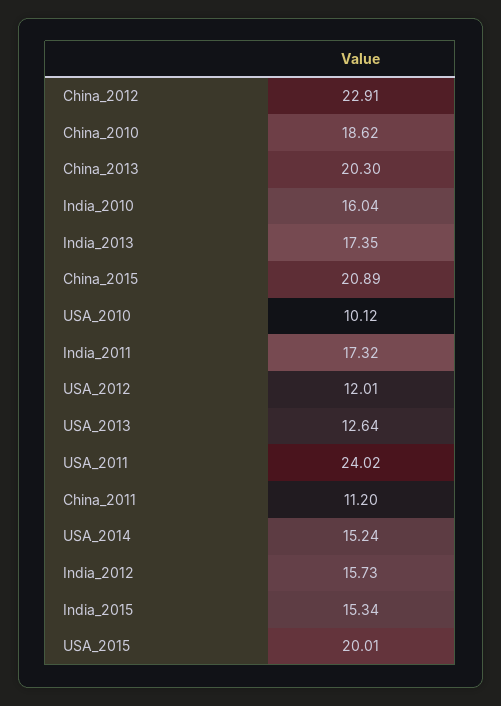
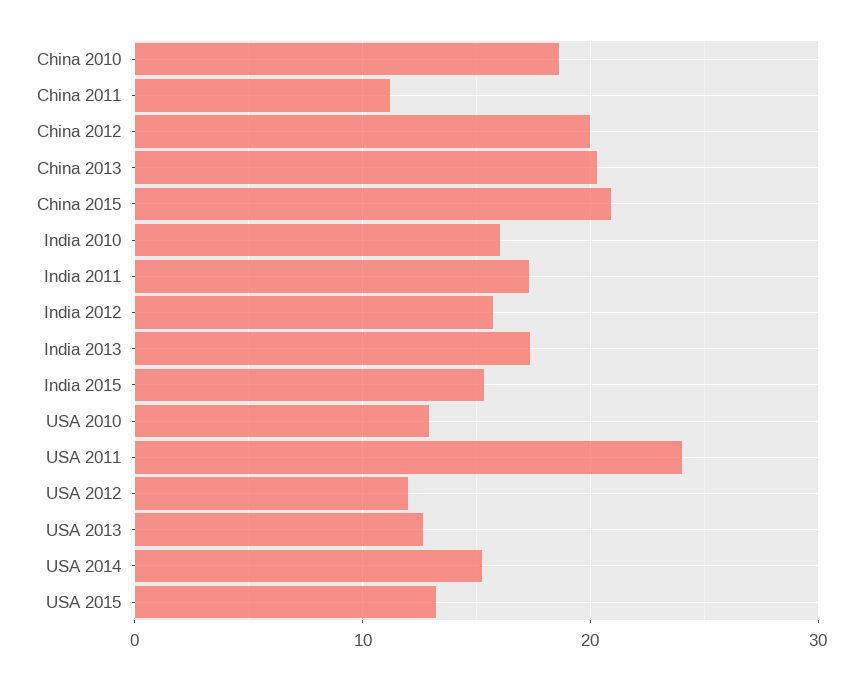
  {
-   "China_2012": 22.91,
+   "China_2012": 20,
    "China_2010": 18.62,
    "China_2013": 20.3,
    "India_2010": 16.04,
    "India_2013": 17.35,
    "China_2015": 20.89,
-   "USA_2010": 10.12,
+   "USA_2010": 13,
    "India_2011": 17.32,
    "USA_2012": 12.01,
    "USA_2013": 12.64,
    "USA_2011": 24.02,
    "China_2011": 11.2,
    "USA_2014": 15.24,
    "India_2012": 15.73,
    "India_2015": 15.34,
-   "USA_2015": 20.01
+   "USA_2015": 13
  }

